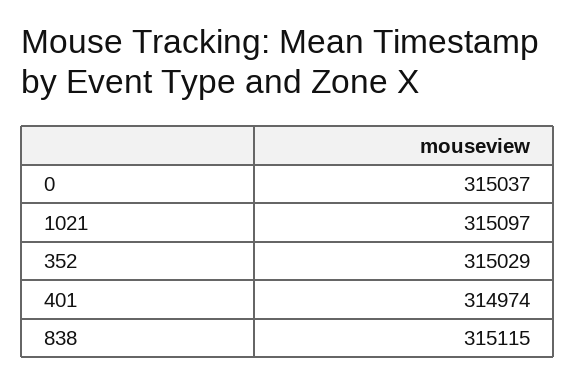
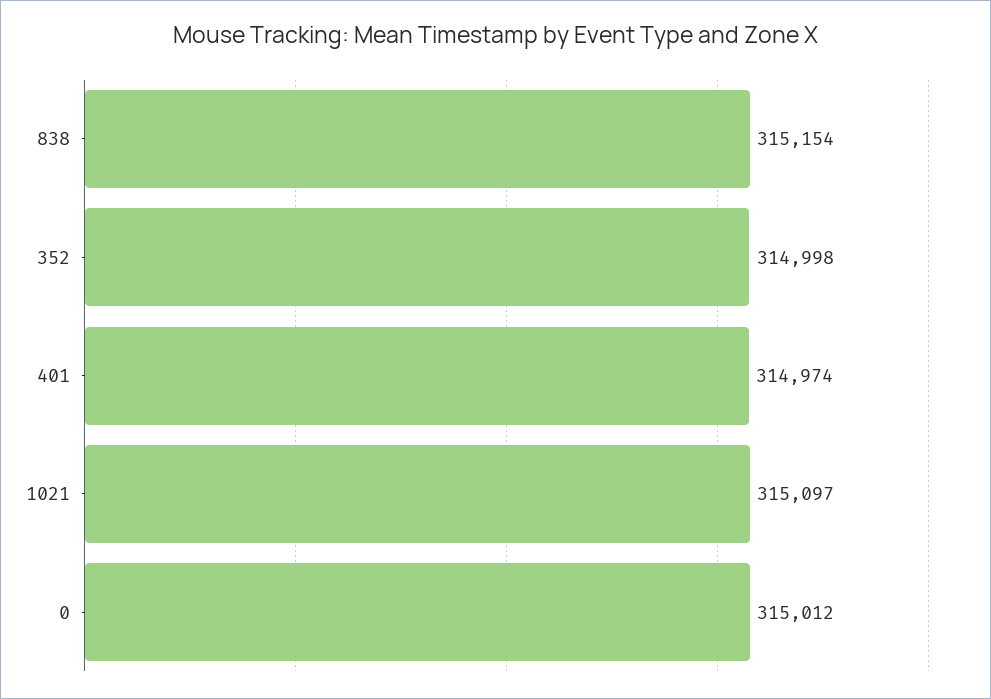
  {
-   "0": 315037,
+   "0": 315012,
    "1021": 315097,
-   "352": 315029,
+   "352": 314998,
    "401": 314974,
-   "838": 315115
+   "838": 315154
  }

